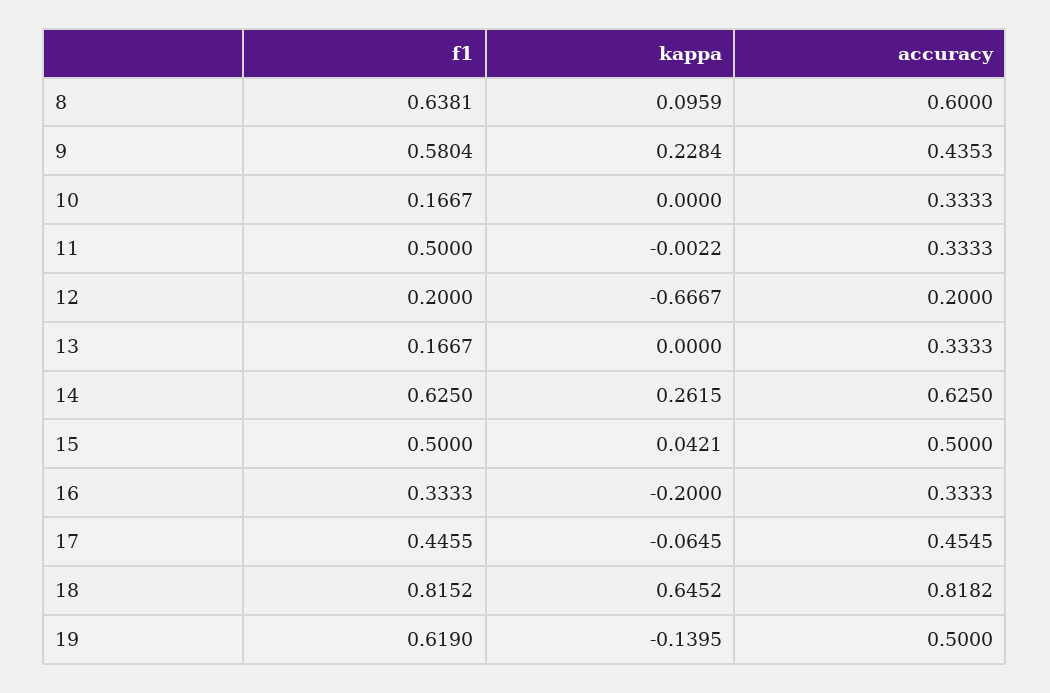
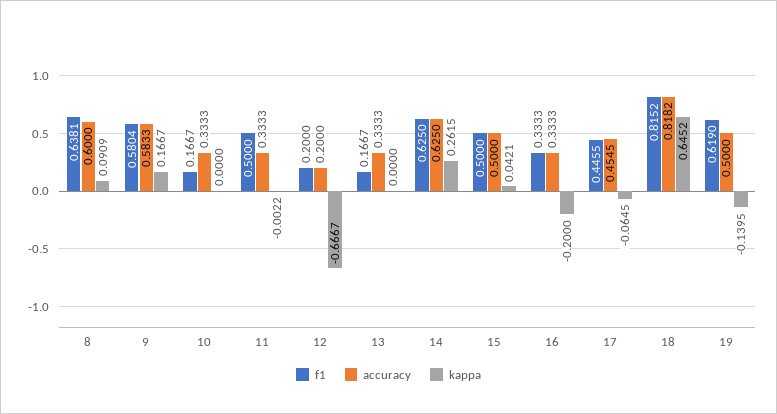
  {
    "f1": {
      "8": 0.6381,
      "9": 0.5804,
      "10": 0.1667,
      "11": 0.5,
      "12": 0.2,
      "13": 0.1667,
      "14": 0.625,
      "15": 0.5,
      "16": 0.3333,
      "17": 0.4455,
      "18": 0.8152,
      "19": 0.619
    },
    "kappa": {
-     "8": 0.0959,
+     "8": 0.0909,
-     "9": 0.2284,
+     "9": 0.1667,
      "10": 0,
      "11": -0.0022,
      "12": -0.6667,
      "13": 0,
      "14": 0.2615,
      "15": 0.0421,
      "16": -0.2,
      "17": -0.0645,
      "18": 0.6452,
      "19": -0.1395
    },
    "accuracy": {
      "8": 0.6,
-     "9": 0.4353,
+     "9": 0.5833,
      "10": 0.3333,
      "11": 0.3333,
      "12": 0.2,
      "13": 0.3333,
      "14": 0.625,
      "15": 0.5,
      "16": 0.3333,
      "17": 0.4545,
      "18": 0.8182,
      "19": 0.5
    }
  }

